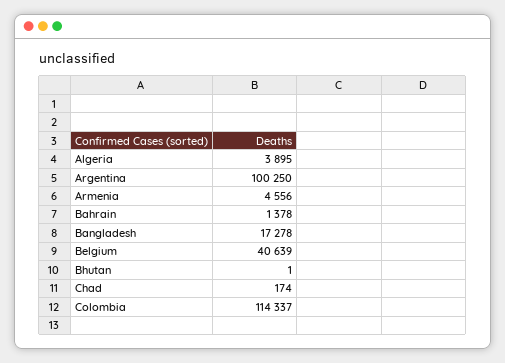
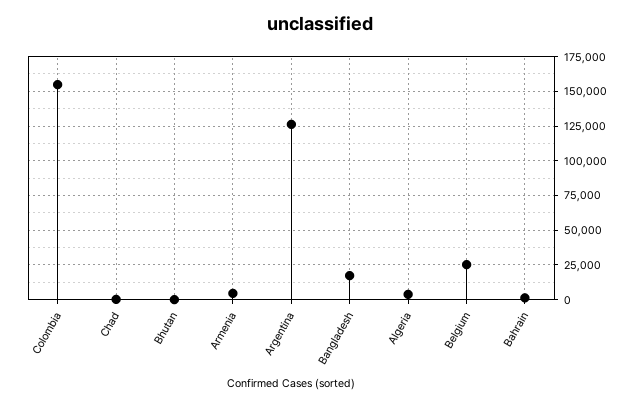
  {
    "Algeria": 3895,
-   "Argentina": 100250,
+   "Argentina": 125000,
    "Armenia": 4556,
    "Bahrain": 1378,
    "Bangladesh": 17278,
-   "Belgium": 40639,
+   "Belgium": 25000,
    "Bhutan": 1,
    "Chad": 174,
-   "Colombia": 114337
+   "Colombia": 155000
  }

